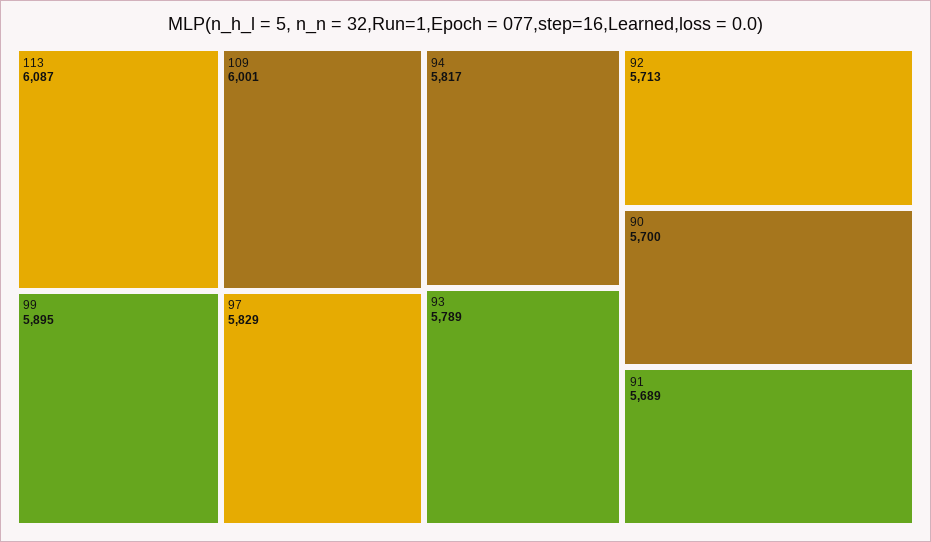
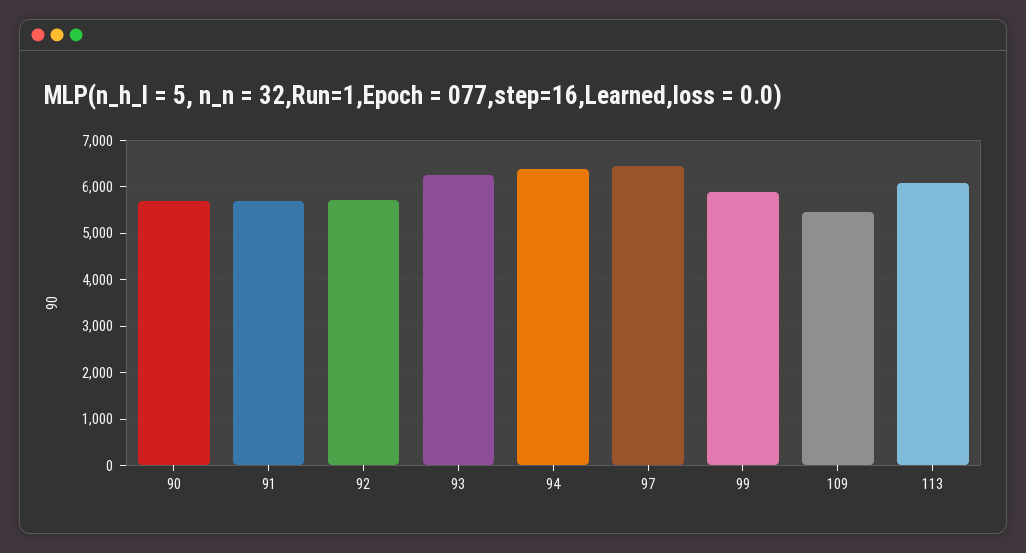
  {
    "113": 6087,
-   "109": 6001,
+   "109": 5400,
    "99": 5895,
-   "97": 5829,
+   "97": 6400,
-   "94": 5817,
+   "94": 6400,
-   "93": 5789,
+   "93": 6200,
    "92": 5713,
    "90": 5700,
    "91": 5689
  }

